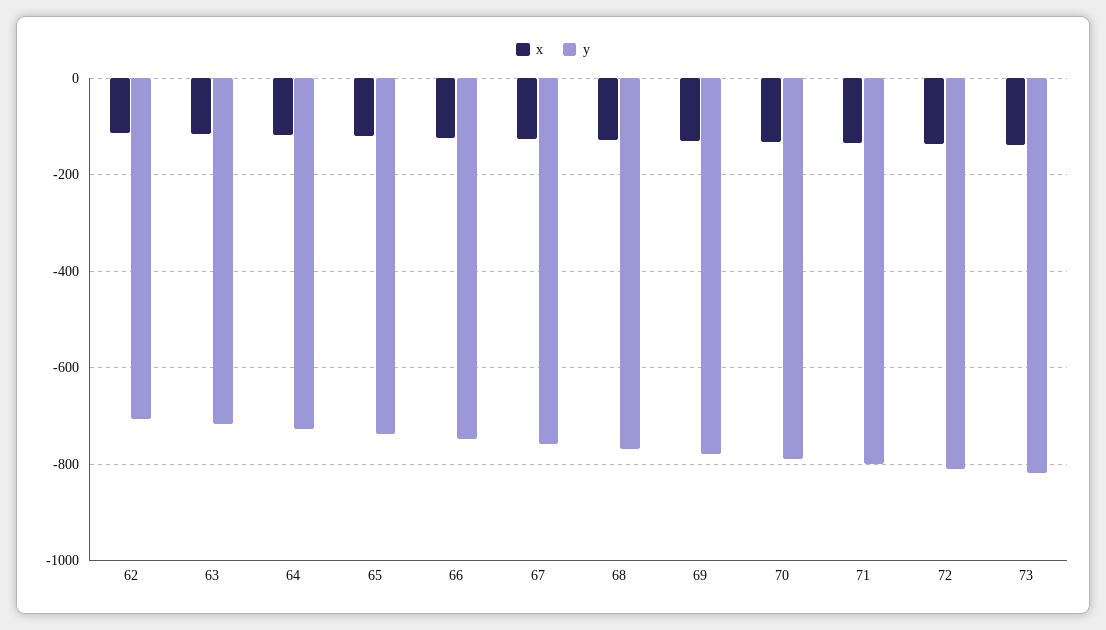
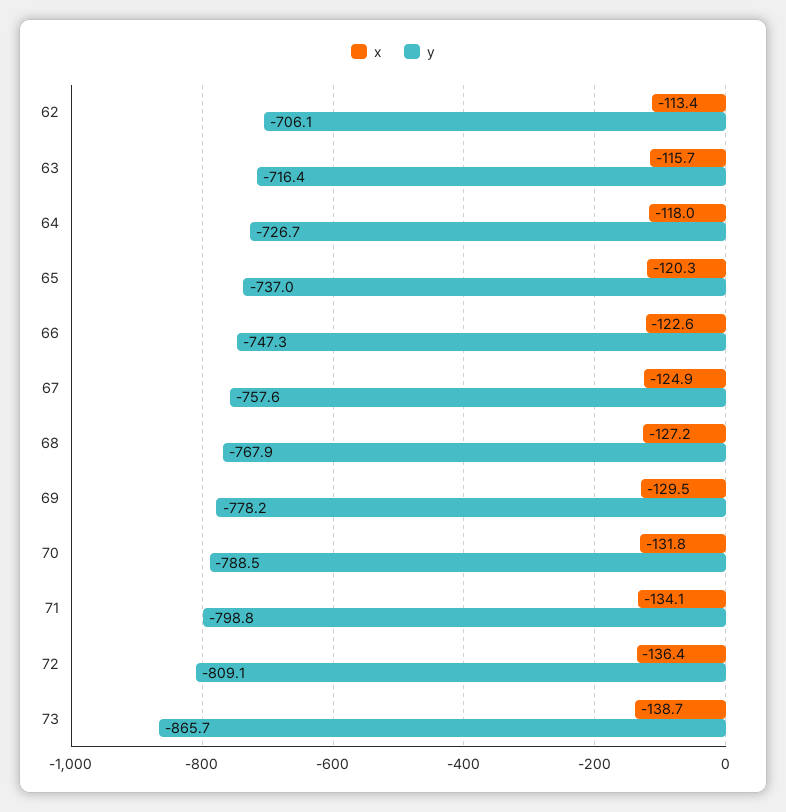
  {
    "x": {
      "62": -113.4,
      "63": -115.7,
      "64": -118,
      "65": -120.3,
      "66": -122.6,
      "67": -124.9,
      "68": -127.2,
      "69": -129.5,
      "70": -131.8,
      "71": -134.1,
      "72": -136.4,
      "73": -138.7
    },
    "y": {
      "62": -706.1,
      "63": -716.4,
      "64": -726.7,
      "65": -737,
      "66": -747.3,
      "67": -757.6,
      "68": -767.9,
      "69": -778.2,
      "70": -788.5,
      "71": -798.8,
      "72": -809.1,
-     "73": -820
+     "73": -865.7
    }
  }

